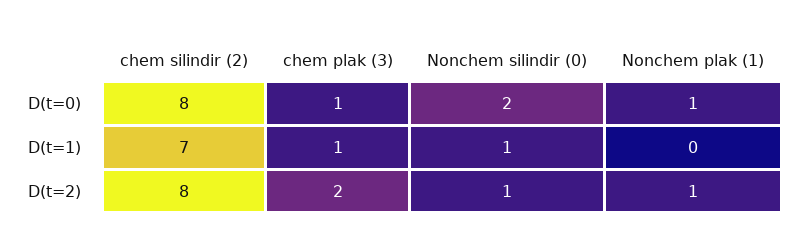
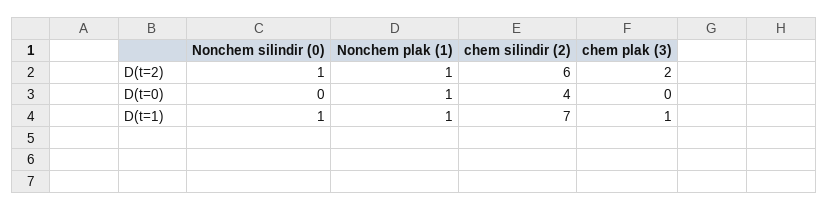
  {
    "chem silindir (2)": {
-     "D(t=0)": 8,
+     "D(t=0)": 4,
      "D(t=1)": 7,
-     "D(t=2)": 8
+     "D(t=2)": 6
    },
    "chem plak (3)": {
-     "D(t=0)": 1,
+     "D(t=0)": 0,
      "D(t=1)": 1,
      "D(t=2)": 2
    },
    "Nonchem silindir (0)": {
-     "D(t=0)": 2,
+     "D(t=0)": 0,
      "D(t=1)": 1,
      "D(t=2)": 1
    },
    "Nonchem plak (1)": {
      "D(t=0)": 1,
-     "D(t=1)": 0,
+     "D(t=1)": 1,
      "D(t=2)": 1
    }
  }

